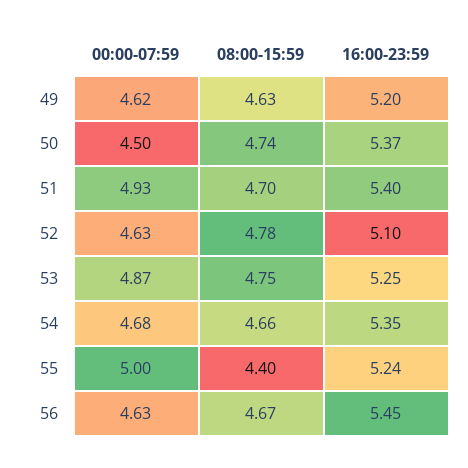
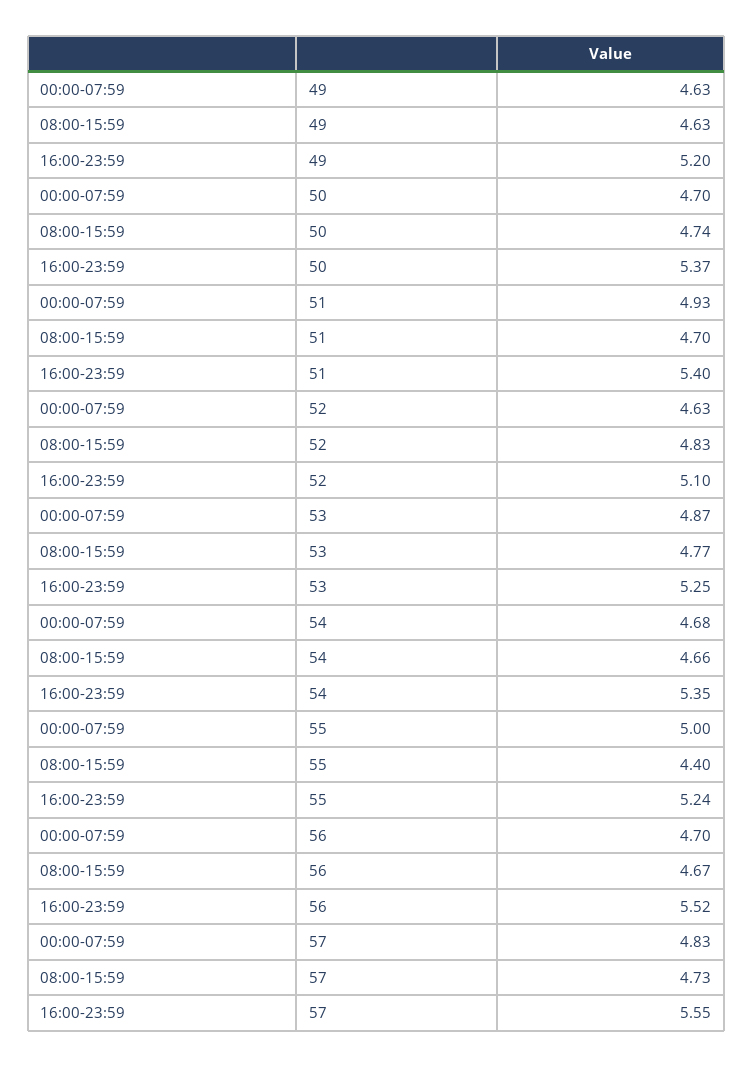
  {
    "00:00-07:59": {
-     "49": 4.62,
+     "49": 4.63,
-     "50": 4.5,
+     "50": 4.7,
      "51": 4.93,
      "52": 4.63,
      "53": 4.87,
      "54": 4.68,
      "55": 5,
-     "56": 4.63
+     "56": 4.7,
+     "57": 4.83
    },
    "08:00-15:59": {
      "49": 4.63,
      "50": 4.74,
      "51": 4.7,
-     "52": 4.78,
+     "52": 4.83,
-     "53": 4.75,
+     "53": 4.77,
      "54": 4.66,
      "55": 4.4,
-     "56": 4.67
+     "56": 4.67,
+     "57": 4.73
    },
    "16:00-23:59": {
      "49": 5.2,
      "50": 5.37,
      "51": 5.4,
      "52": 5.1,
      "53": 5.25,
      "54": 5.35,
      "55": 5.24,
-     "56": 5.45
+     "56": 5.52,
+     "57": 5.55
    }
  }

